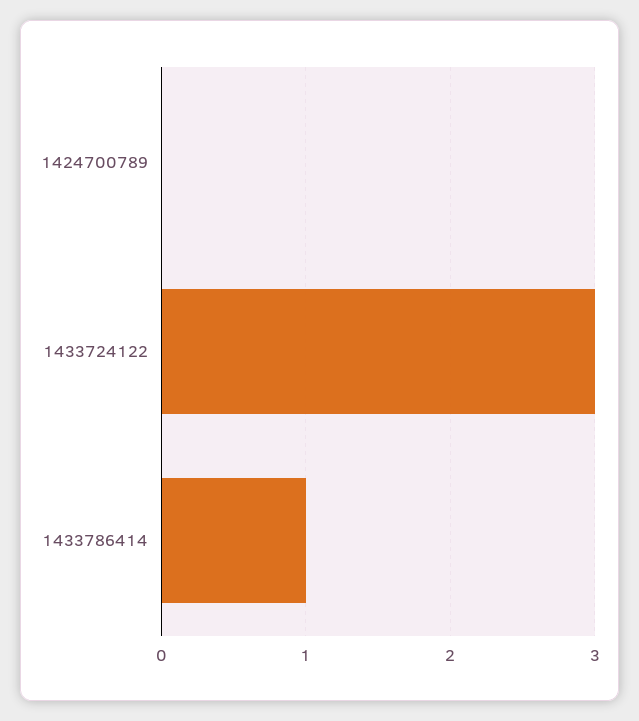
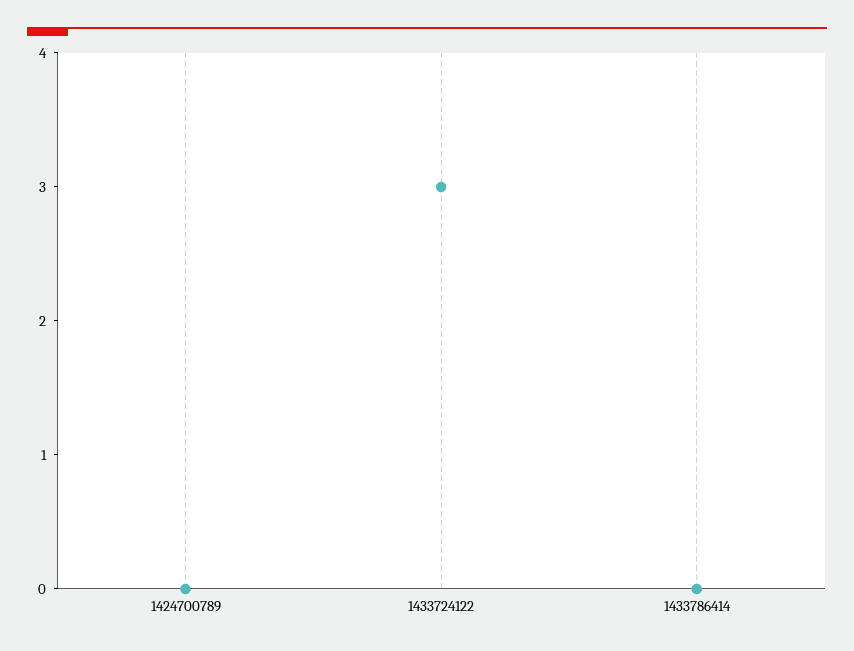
  {
    "1424700789": 0,
    "1433724122": 3,
-   "1433786414": 1
+   "1433786414": 0
  }

